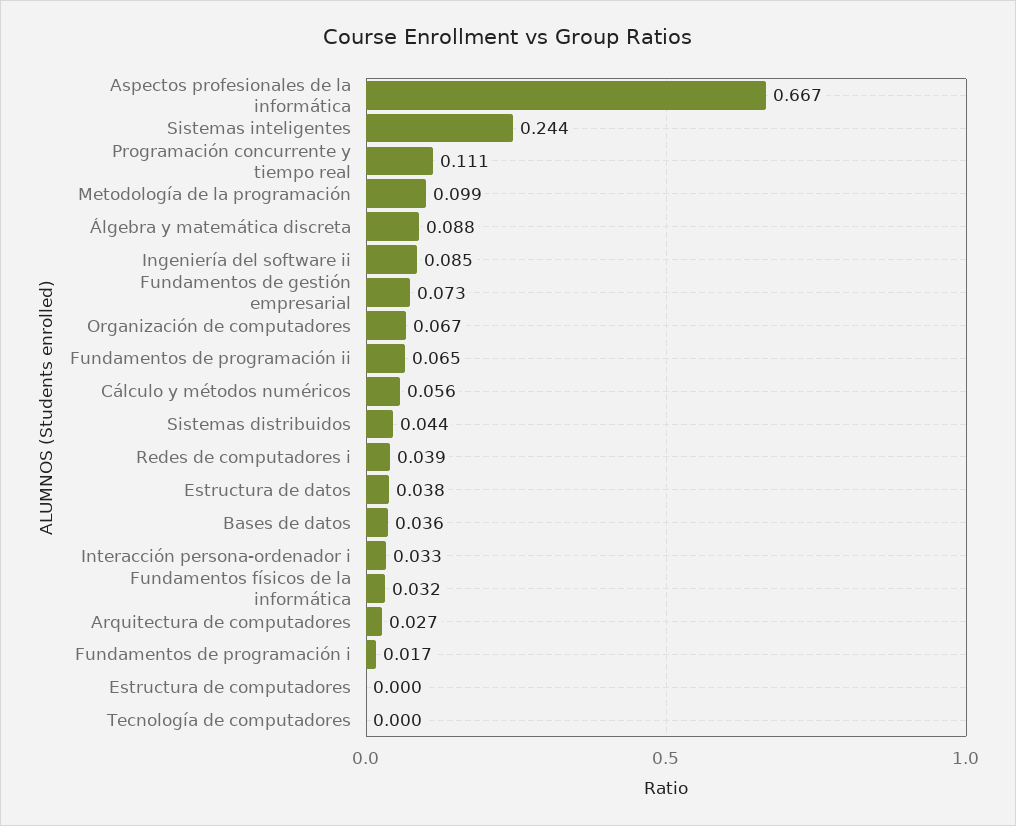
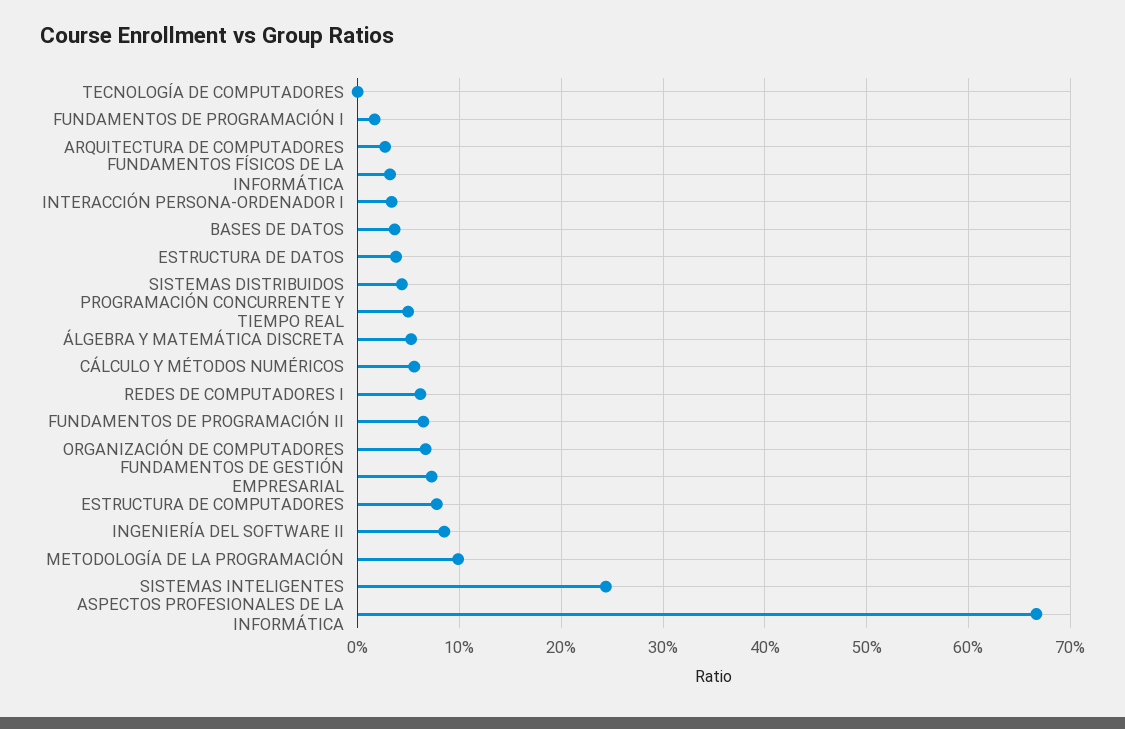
  {
    "Aspectos profesionales de la informática": 0.667,
    "Sistemas inteligentes": 0.244,
-   "Programación concurrente y tiempo real": 0.111,
+   "Programación concurrente y tiempo real": 0.05,
    "Metodología de la programación": 0.099,
-   "Álgebra y matemática discreta": 0.088,
+   "Álgebra y matemática discreta": 0.05,
    "Ingeniería del software ii": 0.085,
    "Fundamentos de gestión empresarial": 0.073,
    "Organización de computadores": 0.067,
    "Fundamentos de programación ii": 0.065,
    "Cálculo y métodos numéricos": 0.056,
    "Sistemas distribuidos": 0.044,
-   "Redes de computadores i": 0.039,
+   "Redes de computadores i": 0.06,
    "Estructura de datos": 0.038,
    "Bases de datos": 0.036,
    "Interacción persona-ordenador i": 0.033,
    "Fundamentos físicos de la informática": 0.032,
    "Arquitectura de computadores": 0.027,
    "Fundamentos de programación i": 0.017,
-   "Estructura de computadores": 0,
+   "Estructura de computadores": 0.08,
    "Tecnología de computadores": 0
  }

